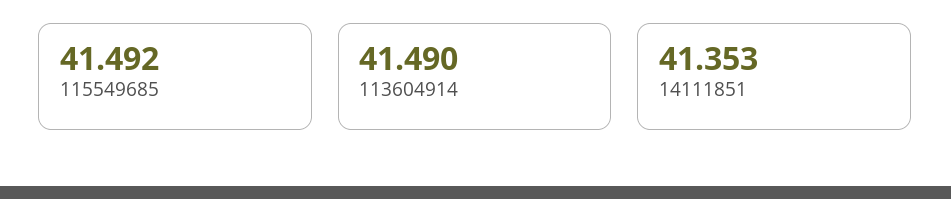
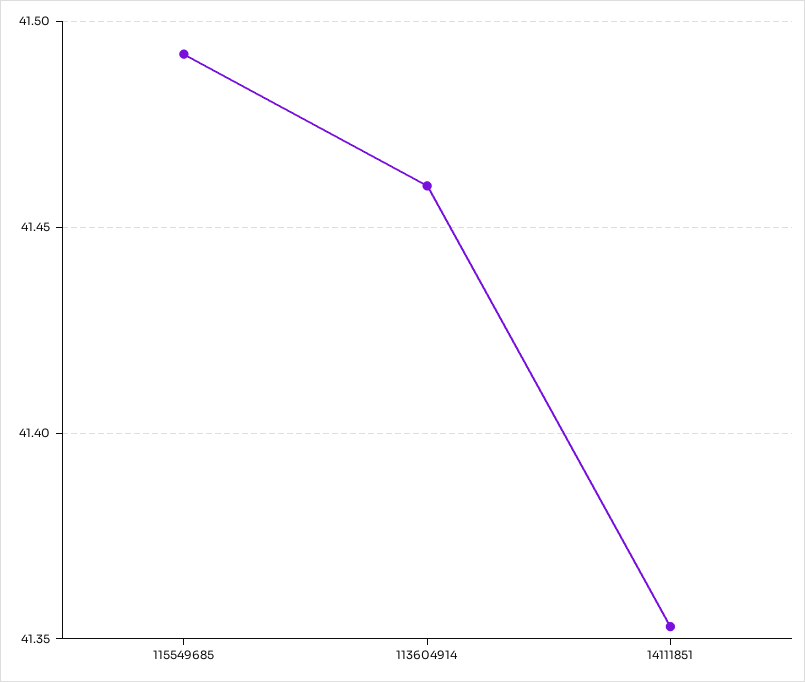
  {
    "115549685": 41.492,
-   "113604914": 41.49,
+   "113604914": 41.46,
    "14111851": 41.353
  }

